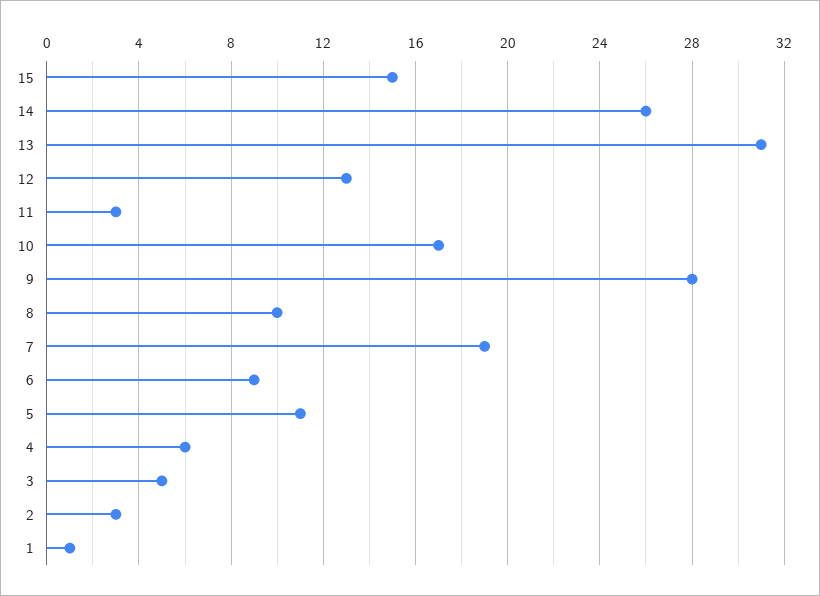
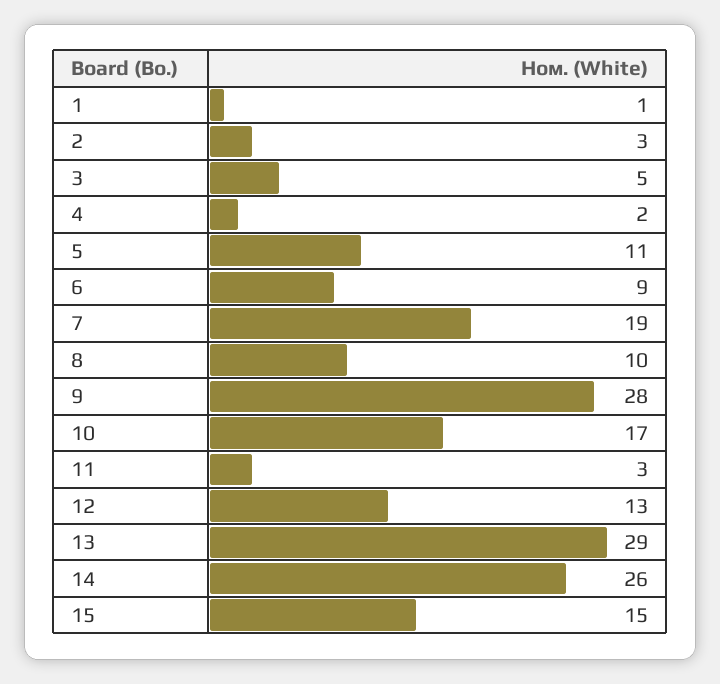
  {
    "15": 15,
    "14": 26,
-   "13": 31,
+   "13": 29,
    "12": 13,
    "11": 3,
    "10": 17,
    "9": 28,
    "8": 10,
    "7": 19,
    "6": 9,
    "5": 11,
-   "4": 6,
+   "4": 2,
    "3": 5,
    "2": 3,
    "1": 1
  }

